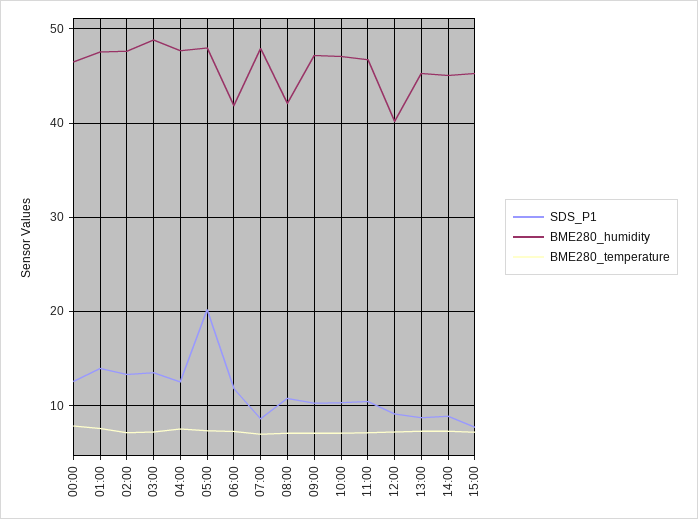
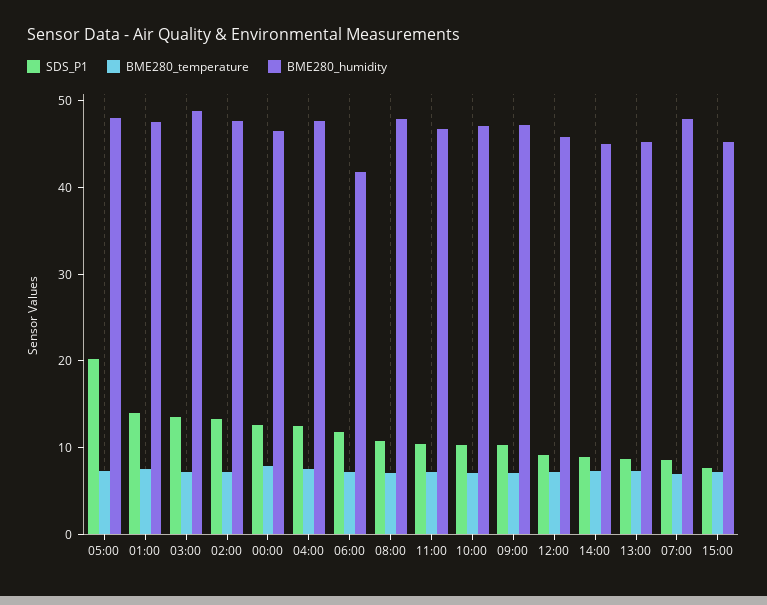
  {
    "SDS_P1": {
      "00:00": 13,
      "01:00": 14,
      "02:00": 13,
      "03:00": 13,
      "04:00": 13,
      "05:00": 20,
      "06:00": 12,
      "07:00": 9,
      "08:00": 11,
      "09:00": 10,
      "10:00": 10,
      "11:00": 10,
      "12:00": 9,
      "13:00": 9,
      "14:00": 9,
      "15:00": 8
    },
    "BME280_humidity": {
      "00:00": 46,
      "01:00": 48,
      "02:00": 48,
      "03:00": 49,
      "04:00": 48,
      "05:00": 48,
      "06:00": 42,
      "07:00": 48,
-     "08:00": 42,
+     "08:00": 48,
      "09:00": 47,
      "10:00": 47,
      "11:00": 47,
-     "12:00": 40,
+     "12:00": 46,
      "13:00": 45,
      "14:00": 45,
      "15:00": 45
    },
    "BME280_temperature": {
      "00:00": 8,
      "01:00": 8,
      "02:00": 7,
      "03:00": 7,
      "04:00": 8,
      "05:00": 7,
      "06:00": 7,
      "07:00": 7,
      "08:00": 7,
      "09:00": 7,
      "10:00": 7,
      "11:00": 7,
      "12:00": 7,
      "13:00": 7,
      "14:00": 7,
      "15:00": 7
    }
  }

